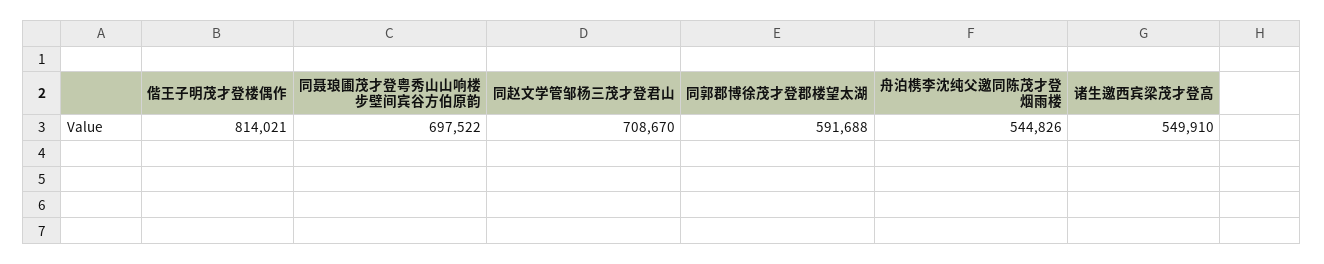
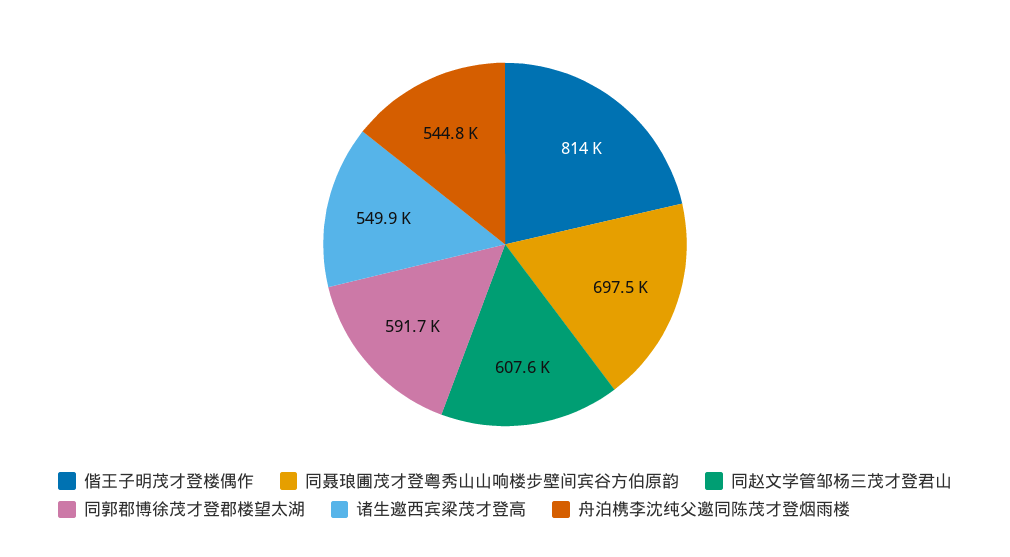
  {
    "偕王子明茂才登楼偶作": 814021,
    "同聂琅圃茂才登粤秀山山响楼步壁间宾谷方伯原韵": 697522,
-   "同赵文学管邹杨三茂才登君山": 708670,
+   "同赵文学管邹杨三茂才登君山": 607600,
    "同郭郡博徐茂才登郡楼望太湖": 591688,
    "舟泊槜李沈纯父邀同陈茂才登烟雨楼": 544826,
    "诸生邀西宾梁茂才登高": 549910
  }

